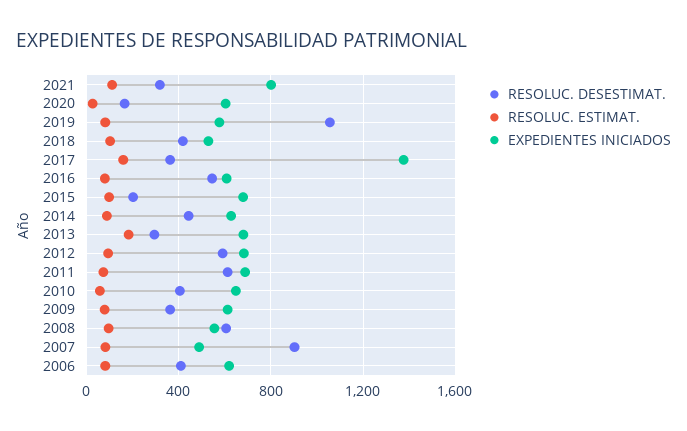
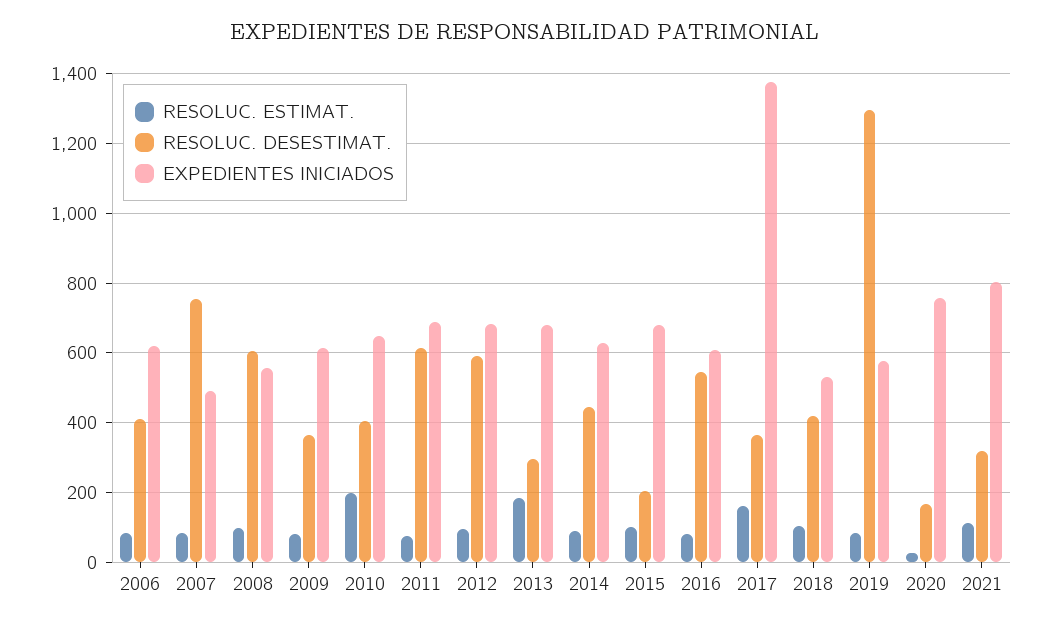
  {
    "RESOLUC. DESESTIMAT.": {
      "2021": 320,
      "2020": 160,
-     "2019": 1050,
+     "2019": 1300,
      "2018": 420,
      "2017": 360,
      "2016": 540,
      "2015": 200,
      "2014": 440,
      "2013": 300,
      "2012": 600,
      "2011": 620,
      "2010": 400,
      "2009": 360,
      "2008": 600,
-     "2007": 900,
+     "2007": 760,
      "2006": 420
    },
    "RESOLUC. ESTIMAT.": {
      "2021": 120,
      "2020": 20,
      "2019": 80,
      "2018": 100,
      "2017": 160,
      "2016": 80,
      "2015": 100,
      "2014": 100,
      "2013": 180,
      "2012": 100,
      "2011": 80,
-     "2010": 50,
+     "2010": 200,
      "2009": 80,
      "2008": 100,
      "2007": 80,
      "2006": 80
    },
    "EXPEDIENTES INICIADOS": {
      "2021": 800,
-     "2020": 600,
+     "2020": 760,
      "2019": 580,
      "2018": 540,
      "2017": 1380,
      "2016": 600,
      "2015": 680,
      "2014": 620,
      "2013": 680,
      "2012": 680,
      "2011": 680,
      "2010": 640,
      "2009": 620,
      "2008": 560,
      "2007": 500,
      "2006": 620
    }
  }

